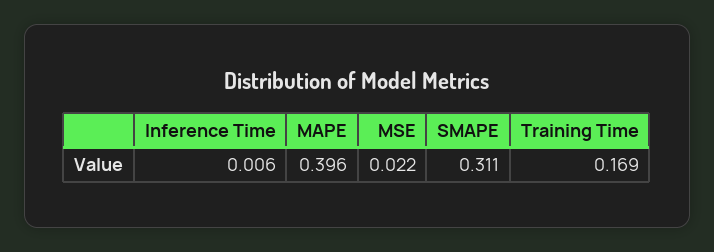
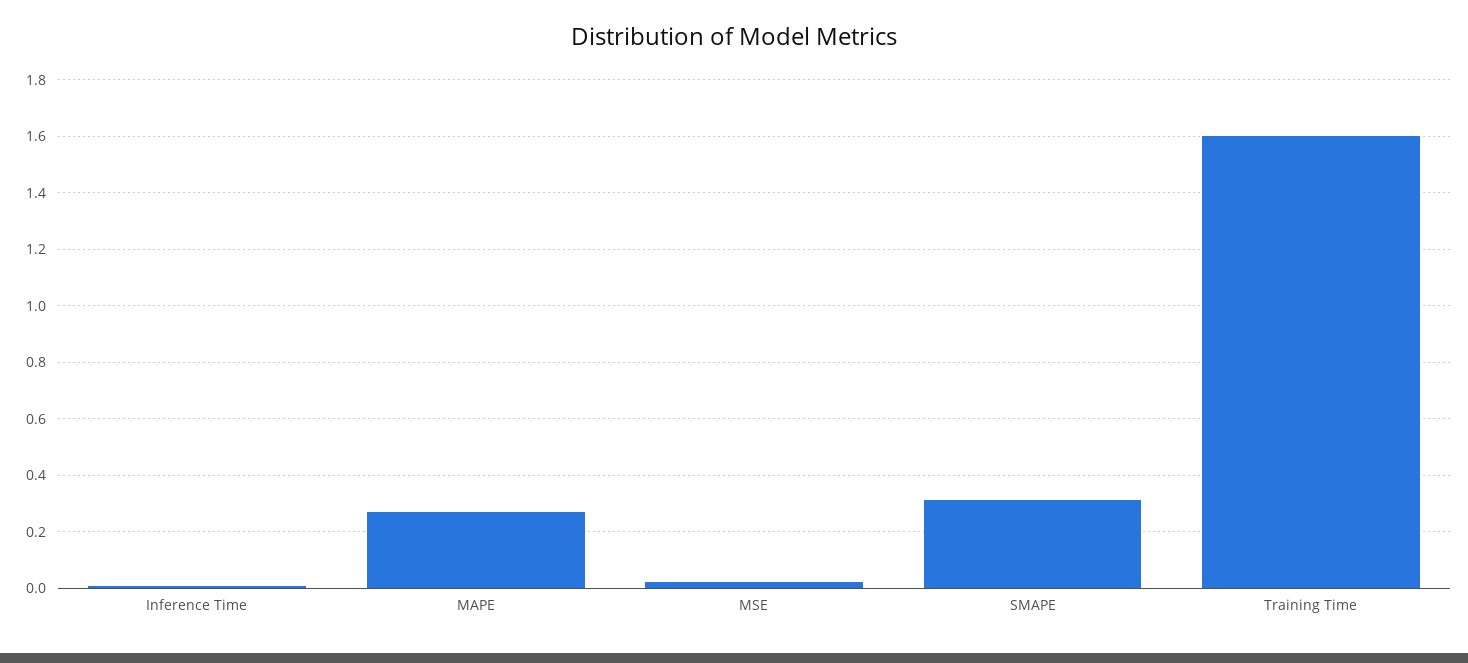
  {
    "Inference Time": 0.006,
-   "MAPE": 0.396,
+   "MAPE": 0.275,
    "MSE": 0.022,
    "SMAPE": 0.311,
-   "Training Time": 0.169
+   "Training Time": 1.6
  }

